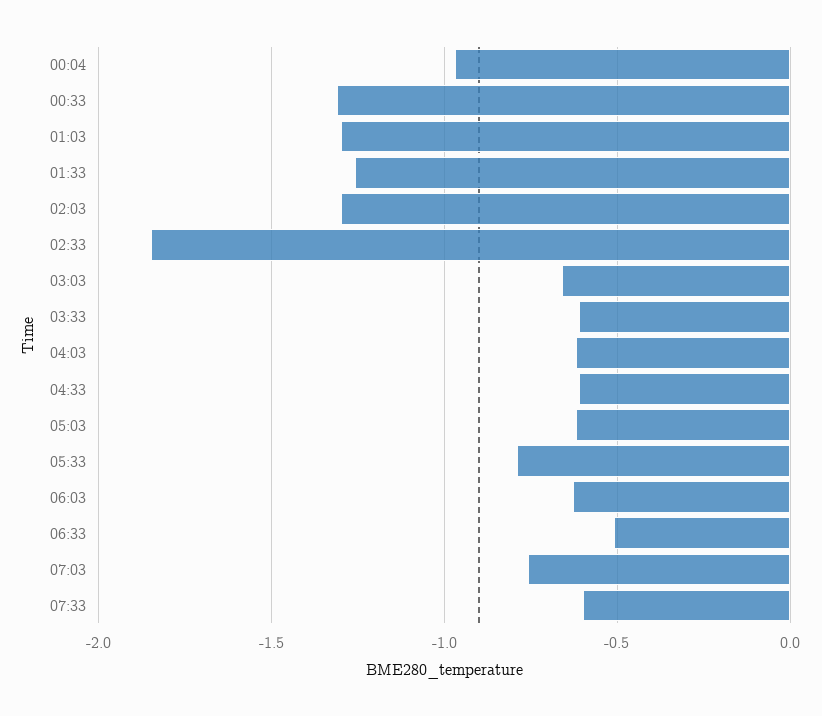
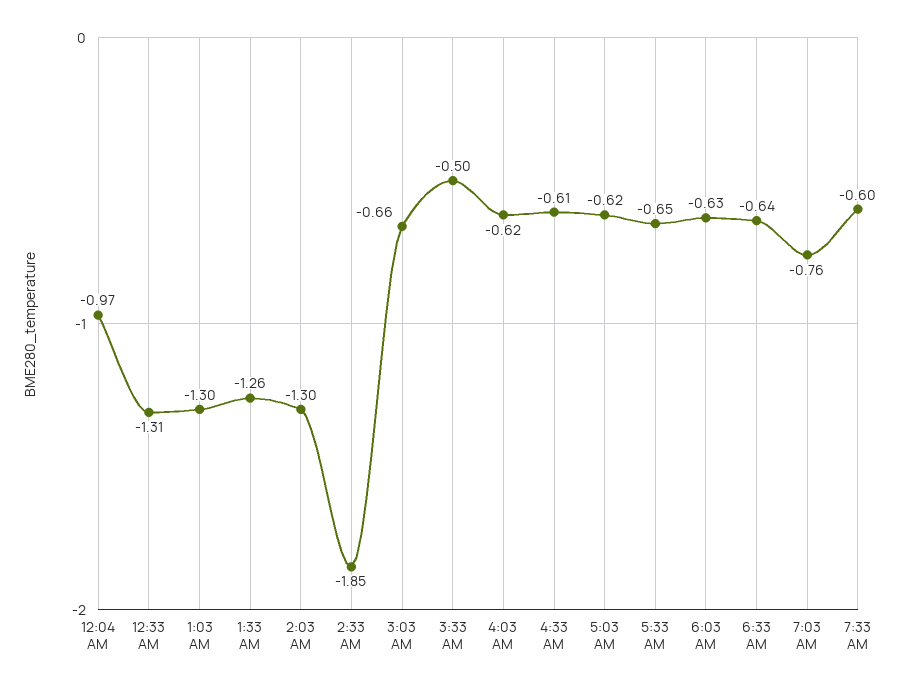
  {
    "00:04": -0.97,
    "00:33": -1.31,
    "01:03": -1.3,
    "01:33": -1.26,
    "02:03": -1.3,
    "02:33": -1.85,
    "03:03": -0.66,
-   "03:33": -0.6,
+   "03:33": -0.5,
    "04:03": -0.62,
    "04:33": -0.61,
    "05:03": -0.62,
-   "05:33": -0.8,
+   "05:33": -0.65,
    "06:03": -0.63,
-   "06:33": -0.5,
+   "06:33": -0.64,
    "07:03": -0.76,
    "07:33": -0.6
  }

